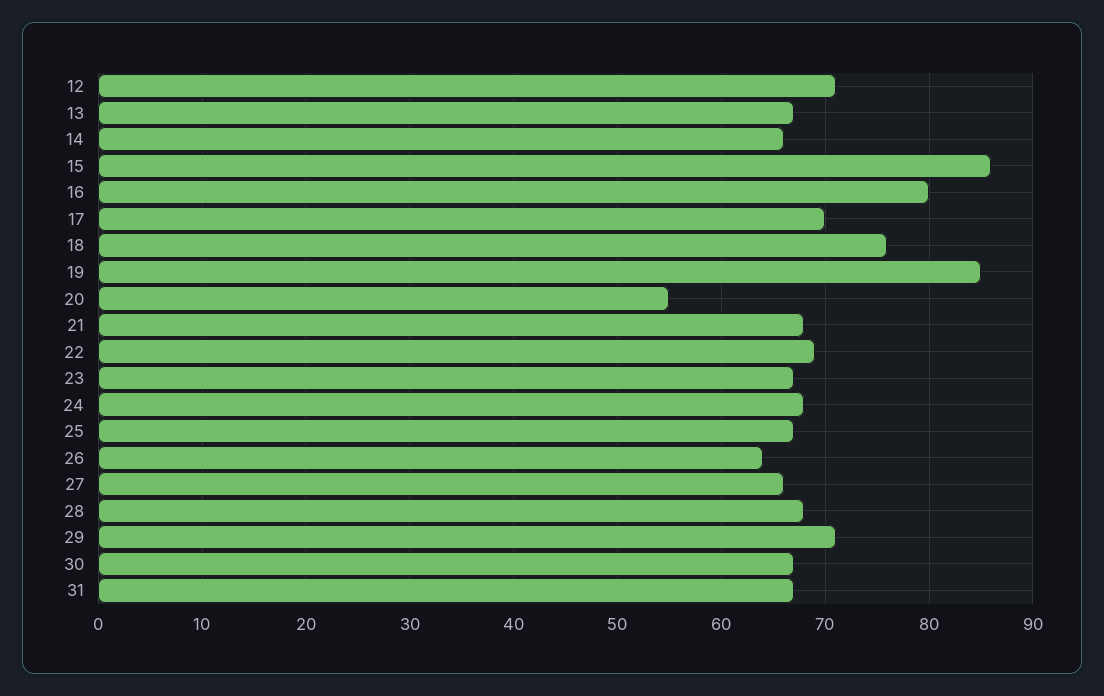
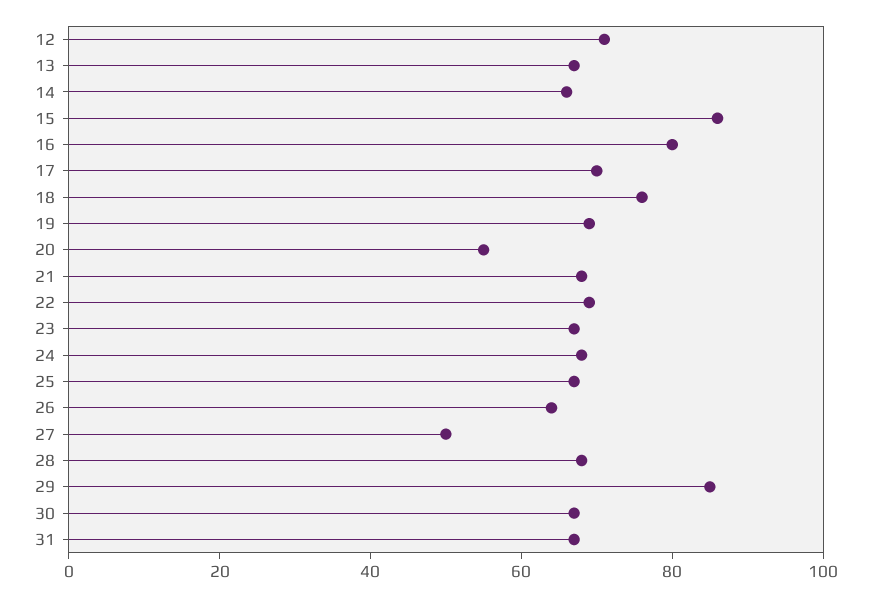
  {
    "12": 71,
    "13": 67,
    "14": 66,
    "15": 86,
    "16": 80,
    "17": 70,
    "18": 76,
-   "19": 85,
+   "19": 70,
    "20": 55,
    "21": 68,
    "22": 69,
    "23": 67,
    "24": 68,
    "25": 67,
    "26": 64,
-   "27": 66,
+   "27": 50,
    "28": 68,
-   "29": 71,
+   "29": 85,
    "30": 67,
    "31": 67
  }

